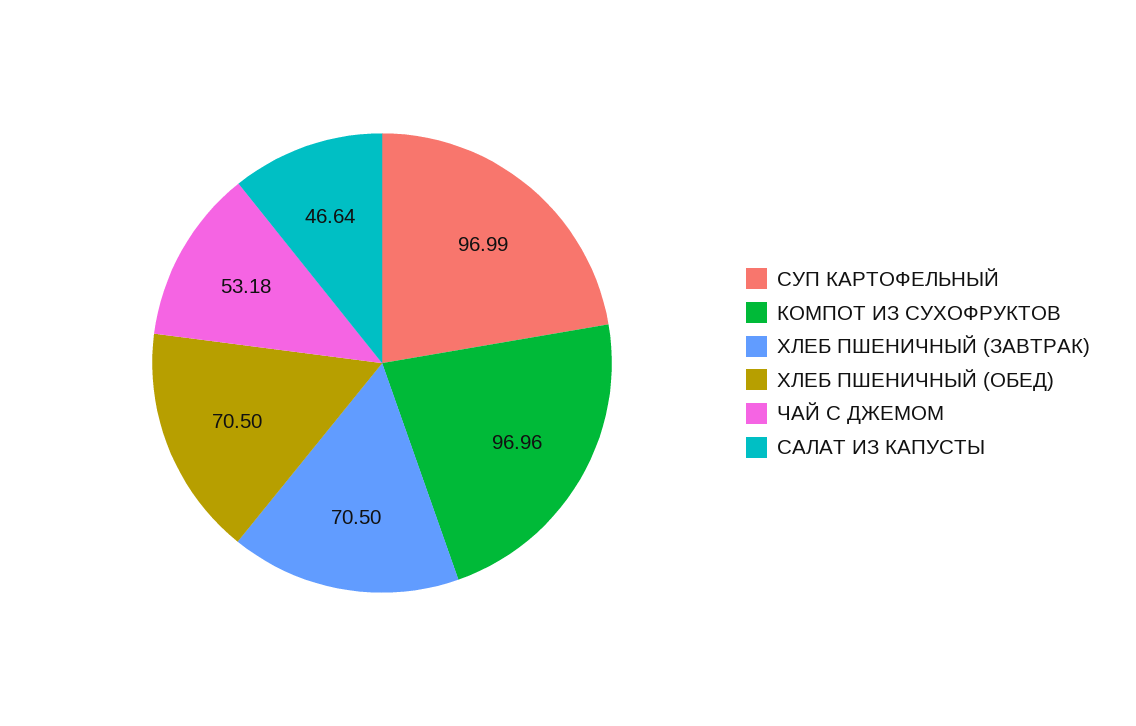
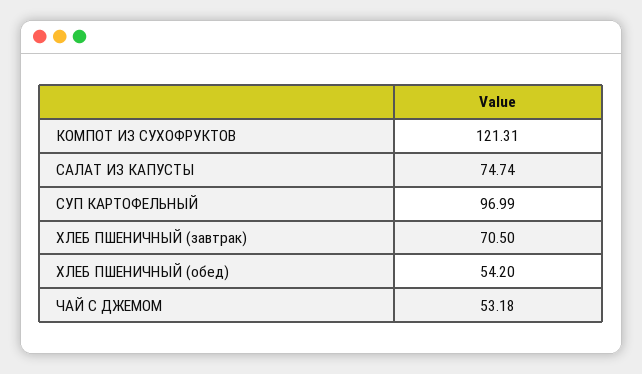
  {
    "СУП КАРТОФЕЛЬНЫЙ": 96.99,
-   "КОМПОТ ИЗ СУХОФРУКТОВ": 96.96,
+   "КОМПОТ ИЗ СУХОФРУКТОВ": 121.31,
    "ХЛЕБ ПШЕНИЧНЫЙ (ЗАВТРАК)": 70.5,
-   "ХЛЕБ ПШЕНИЧНЫЙ (ОБЕД)": 70.5,
+   "ХЛЕБ ПШЕНИЧНЫЙ (ОБЕД)": 54.2,
    "ЧАЙ С ДЖЕМОМ": 53.18,
-   "САЛАТ ИЗ КАПУСТЫ": 46.64
+   "САЛАТ ИЗ КАПУСТЫ": 74.74
  }

